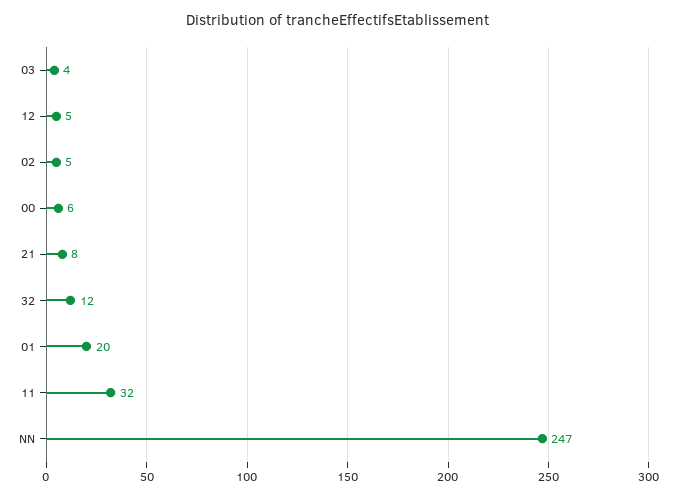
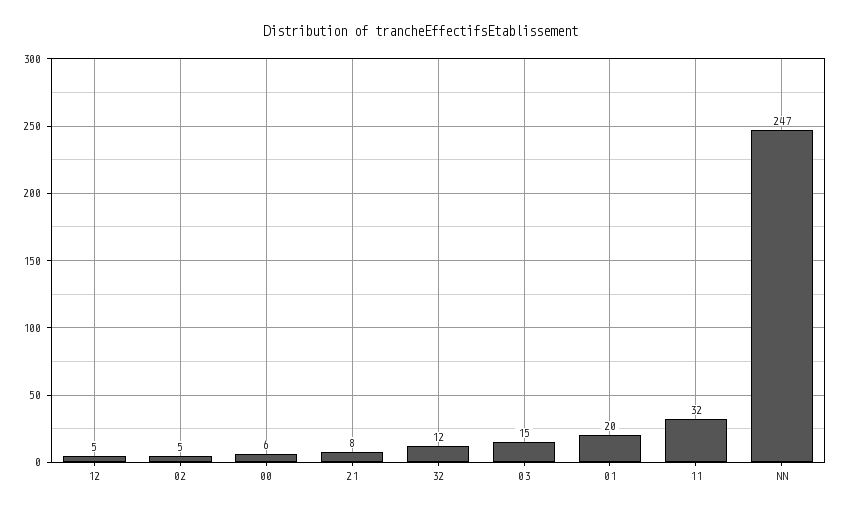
  {
-   "03": 4,
+   "03": 15,
    "12": 5,
    "02": 5,
    "00": 6,
    "21": 8,
    "32": 12,
    "01": 20,
    "11": 32,
    "NN": 247
  }

